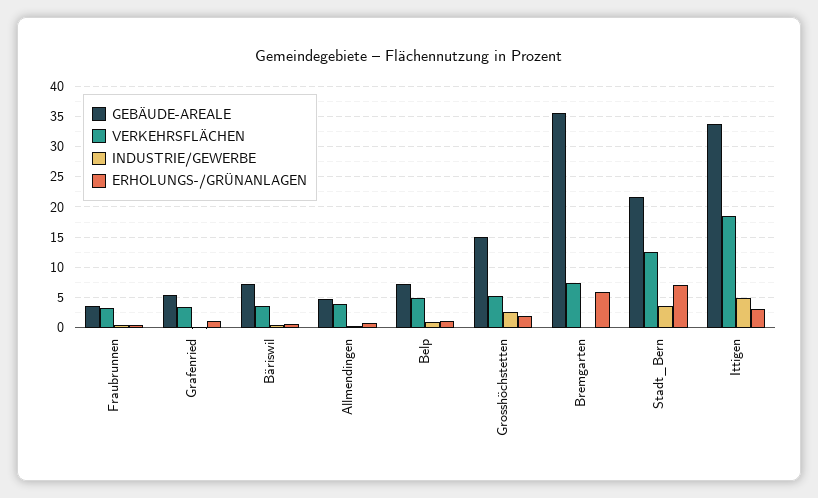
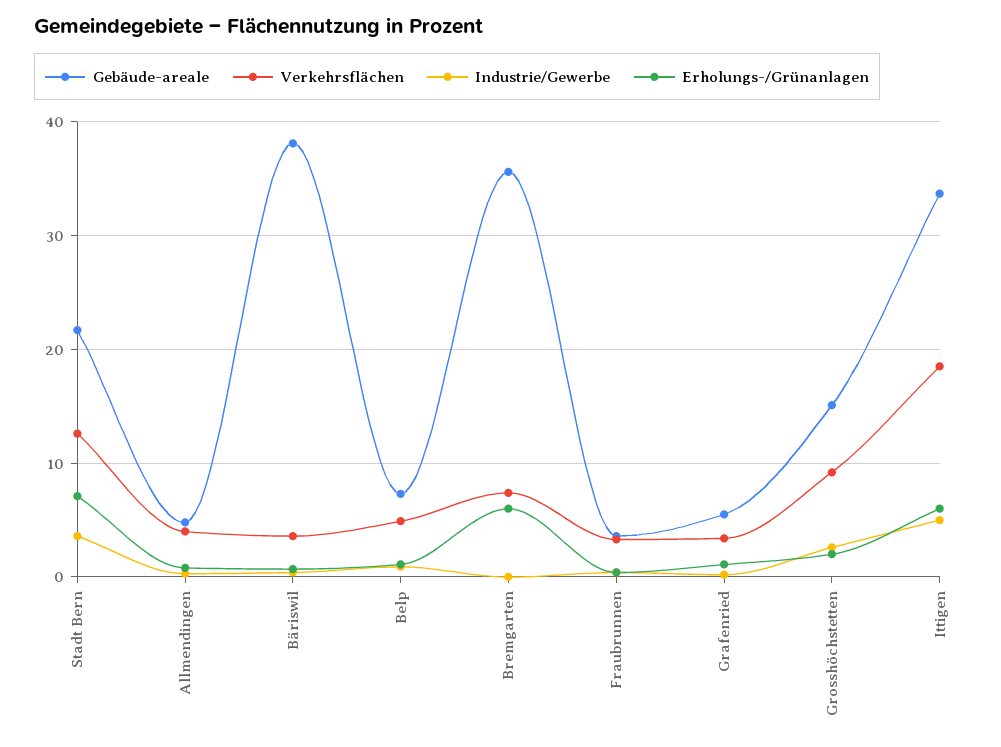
  {
    "GEBÄUDE-AREALE": {
      "Fraubrunnen": 4,
      "Grafenried": 6,
-     "Bäriswil": 7,
+     "Bäriswil": 38,
      "Allmendingen": 5,
      "Belp": 7,
      "Grosshöchstetten": 15,
      "Bremgarten": 36,
      "Stadt_Bern": 22,
      "Ittigen": 34
    },
    "VERKEHRSFLÄCHEN": {
      "Fraubrunnen": 3,
      "Grafenried": 3,
      "Bäriswil": 4,
      "Allmendingen": 4,
      "Belp": 5,
-     "Grosshöchstetten": 5,
+     "Grosshöchstetten": 9,
      "Bremgarten": 7,
      "Stadt_Bern": 13,
      "Ittigen": 19
    },
    "INDUSTRIE/GEWERBE": {
      "Fraubrunnen": 0,
      "Grafenried": 0,
      "Bäriswil": 0,
      "Allmendingen": 0,
      "Belp": 1,
      "Grosshöchstetten": 3,
      "Bremgarten": 0,
      "Stadt_Bern": 4,
      "Ittigen": 5
    },
    "ERHOLUNGS-/GRÜNANLAGEN": {
      "Fraubrunnen": 0,
      "Grafenried": 1,
      "Bäriswil": 1,
      "Allmendingen": 1,
      "Belp": 1,
      "Grosshöchstetten": 2,
      "Bremgarten": 6,
      "Stadt_Bern": 7,
-     "Ittigen": 3
+     "Ittigen": 6
    }
  }

